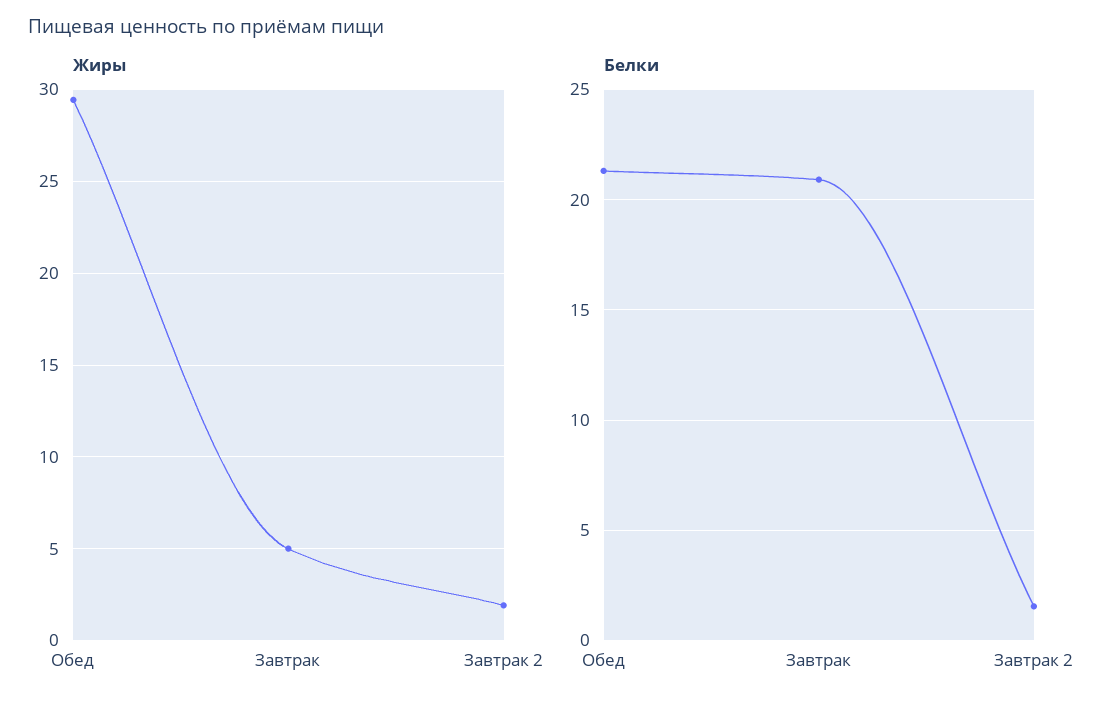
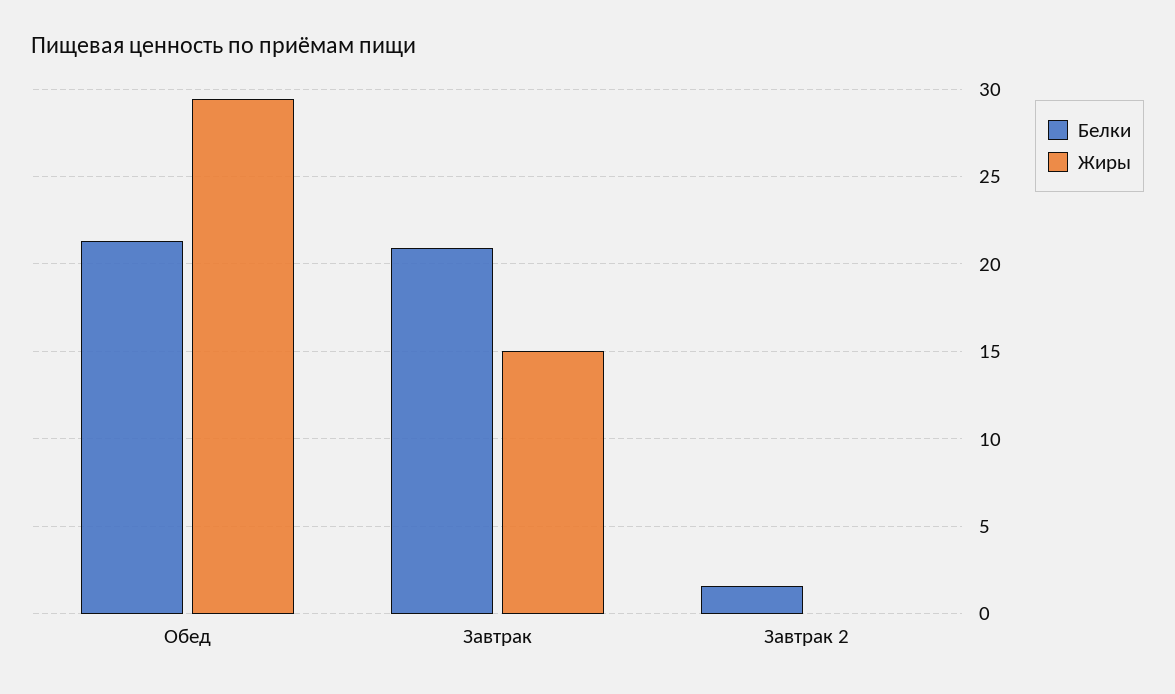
  {
    "Жиры": {
      "Обед": 29.5,
-     "Завтрак": 5,
+     "Завтрак": 15,
-     "Завтрак 2": 2
+     "Завтрак 2": 0
    },
    "Белки": {
      "Обед": 21.5,
      "Завтрак": 21,
      "Завтрак 2": 1.5
    }
  }

